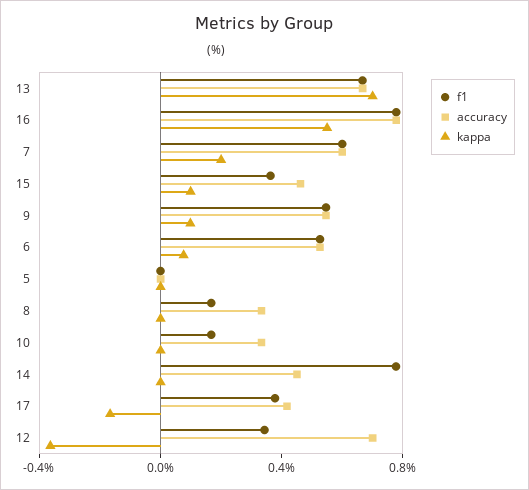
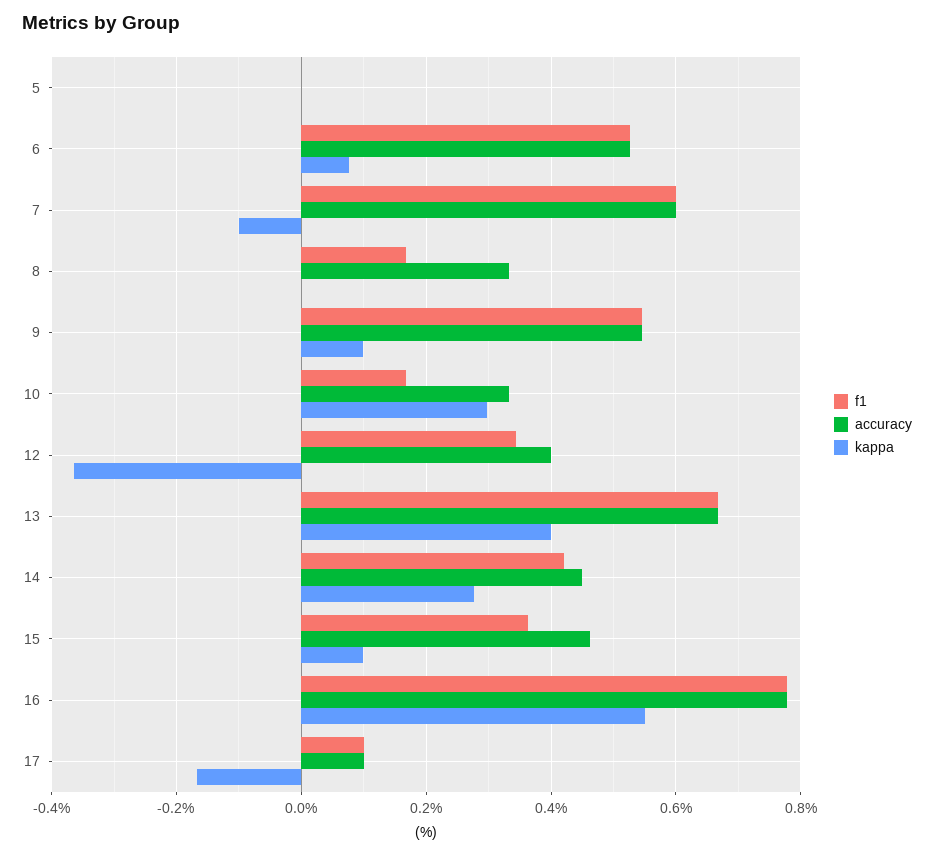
  {
    "f1": {
      "13": 0.66,
      "16": 0.78,
      "7": 0.6,
      "15": 0.36,
      "9": 0.54,
      "6": 0.52,
      "5": 0,
      "8": 0.16,
      "10": 0.16,
-     "14": 0.8,
+     "14": 0.42,
-     "17": 0.4,
+     "17": 0.1,
      "12": 0.34
    },
    "accuracy": {
      "13": 0.66,
      "16": 0.78,
      "7": 0.6,
      "15": 0.46,
      "9": 0.54,
      "6": 0.52,
      "5": 0,
      "8": 0.34,
      "10": 0.34,
      "14": 0.46,
-     "17": 0.4,
+     "17": 0.1,
-     "12": 0.7
+     "12": 0.4
    },
    "kappa": {
-     "13": 0.7,
+     "13": 0.4,
      "16": 0.56,
-     "7": 0.2,
+     "7": -0.1,
      "15": 0.1,
      "9": 0.1,
      "6": 0.08,
      "5": 0,
      "8": 0,
-     "10": 0,
+     "10": 0.3,
-     "14": 0,
+     "14": 0.28,
      "17": -0.16,
      "12": -0.36
    }
  }

